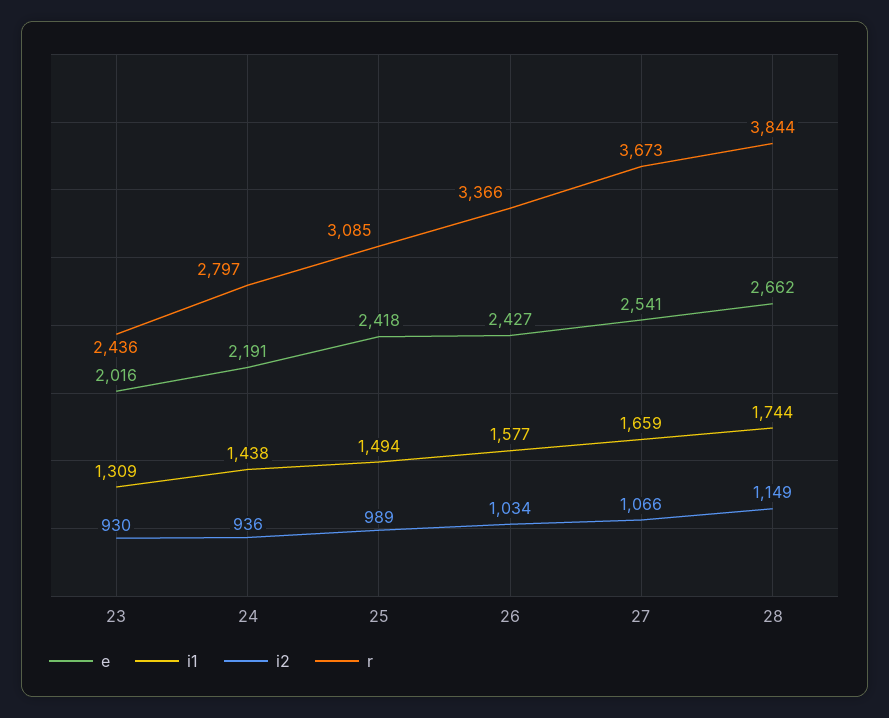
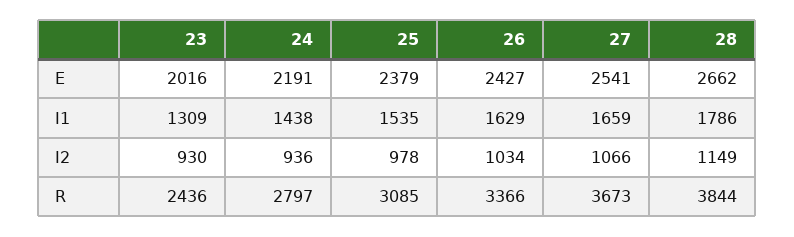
  {
    "e": {
      "23": 2016,
      "24": 2191,
-     "25": 2418,
+     "25": 2379,
      "26": 2427,
      "27": 2541,
      "28": 2662
    },
    "i1": {
      "23": 1309,
      "24": 1438,
-     "25": 1494,
+     "25": 1535,
-     "26": 1577,
+     "26": 1629,
      "27": 1659,
-     "28": 1744
+     "28": 1786
    },
    "i2": {
      "23": 930,
      "24": 936,
-     "25": 989,
+     "25": 978,
      "26": 1034,
      "27": 1066,
      "28": 1149
    },
    "r": {
      "23": 2436,
      "24": 2797,
      "25": 3085,
      "26": 3366,
      "27": 3673,
      "28": 3844
    }
  }

